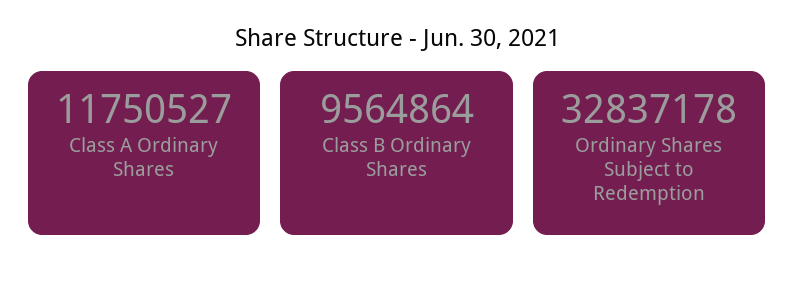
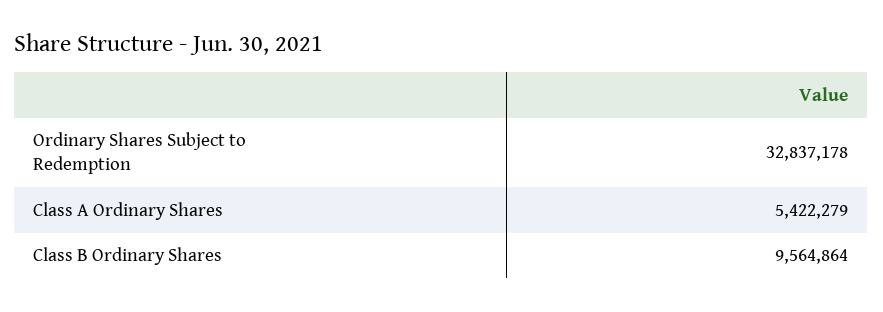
  {
-   "Class A Ordinary Shares": 11750527,
+   "Class A Ordinary Shares": 5422279,
    "Class B Ordinary Shares": 9564864,
    "Ordinary Shares Subject to Redemption": 32837178
  }

